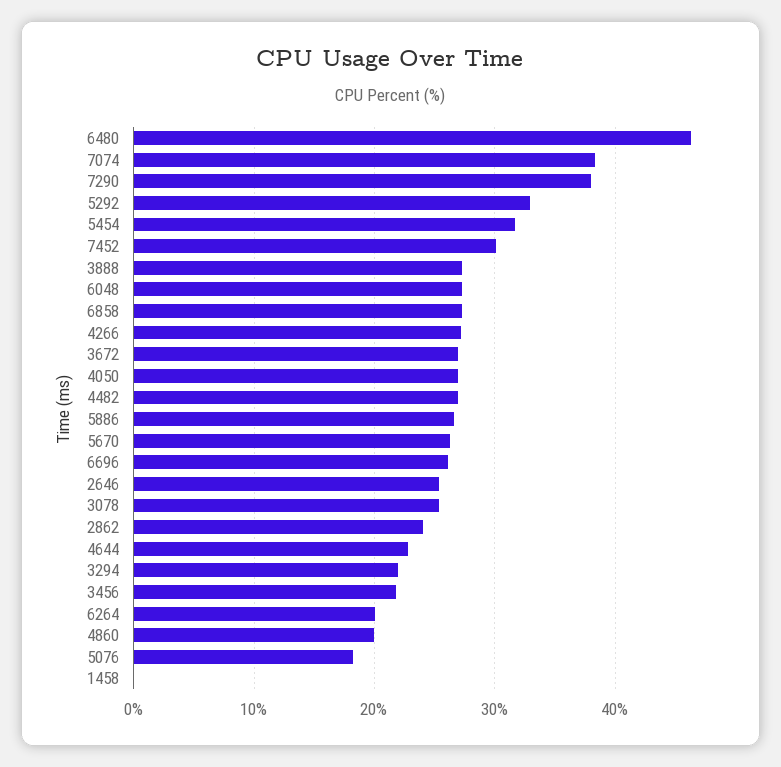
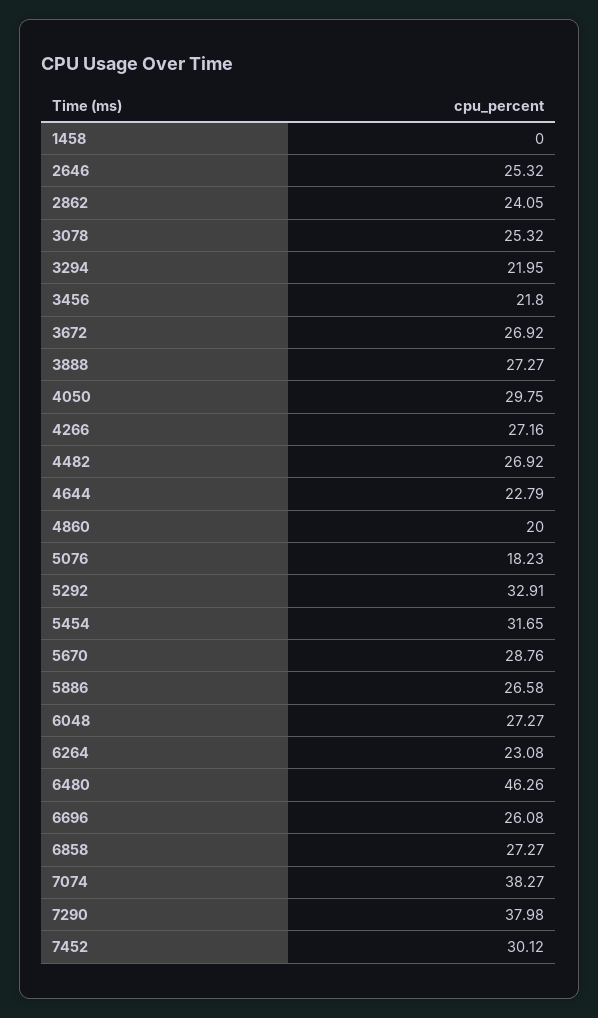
  {
    "6480": 46.26,
    "7074": 38.27,
    "7290": 37.98,
    "5292": 32.91,
    "5454": 31.65,
    "7452": 30.12,
    "3888": 27.27,
    "6048": 27.27,
    "6858": 27.27,
    "4266": 27.16,
    "3672": 26.92,
-   "4050": 27,
+   "4050": 29.75,
    "4482": 26.92,
    "5886": 26.58,
-   "5670": 26,
+   "5670": 28.76,
    "6696": 26.08,
    "2646": 25.32,
    "3078": 25.32,
    "2862": 24.05,
    "4644": 22.79,
    "3294": 21.95,
    "3456": 21.8,
-   "6264": 20,
+   "6264": 23.08,
    "4860": 20,
    "5076": 18.23,
    "1458": 0
  }

